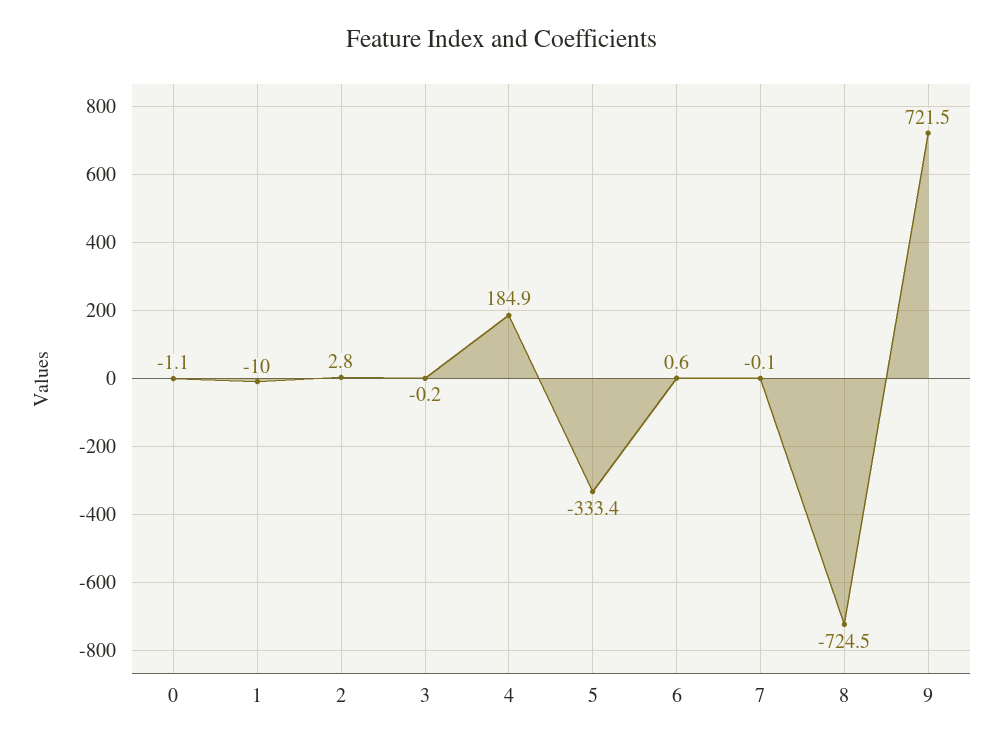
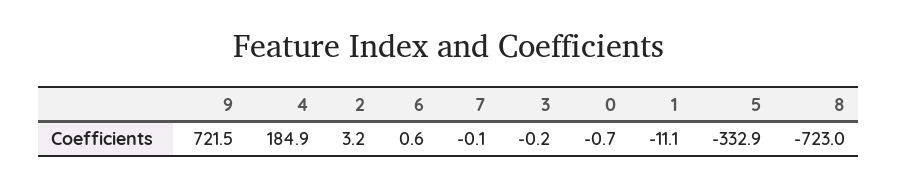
  {
-   "0": -1.1,
+   "0": -0.7,
-   "1": -10,
+   "1": -11.1,
-   "2": 2.8,
+   "2": 3.2,
    "3": -0.2,
    "4": 184.9,
-   "5": -333.4,
+   "5": -332.9,
    "6": 0.6,
    "7": -0.1,
-   "8": -724.5,
+   "8": -723,
    "9": 721.5
  }

